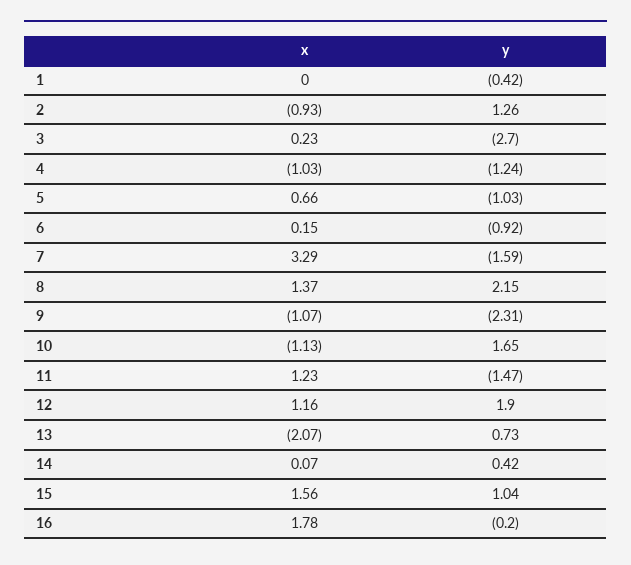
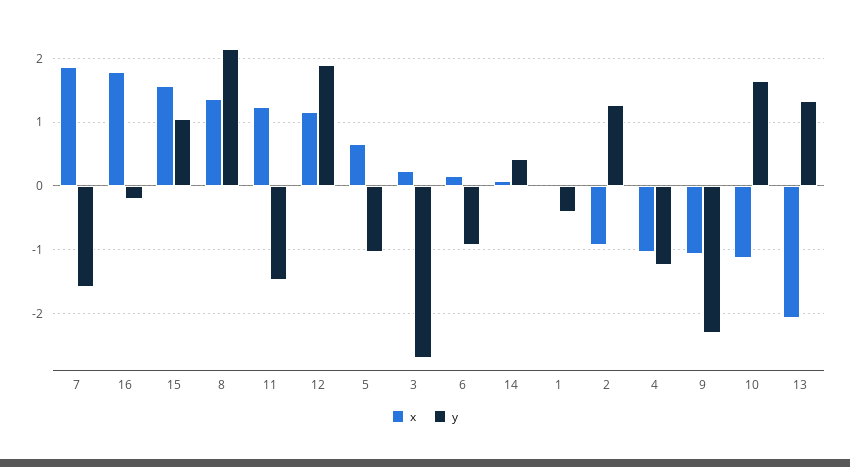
  {
    "x": {
      "1": 0,
      "2": -0.93,
      "3": 0.23,
      "4": -1.03,
      "5": 0.66,
      "6": 0.15,
-     "7": 3.29,
+     "7": 1.9,
      "8": 1.37,
      "9": -1.07,
      "10": -1.13,
      "11": 1.23,
      "12": 1.16,
      "13": -2.07,
      "14": 0.07,
      "15": 1.56,
      "16": 1.78
    },
    "y": {
      "1": -0.42,
      "2": 1.26,
      "3": -2.7,
      "4": -1.24,
      "5": -1.03,
      "6": -0.92,
      "7": -1.59,
      "8": 2.15,
      "9": -2.31,
      "10": 1.65,
      "11": -1.47,
      "12": 1.9,
-     "13": 0.73,
+     "13": 1.3,
      "14": 0.42,
      "15": 1.04,
      "16": -0.2
    }
  }

